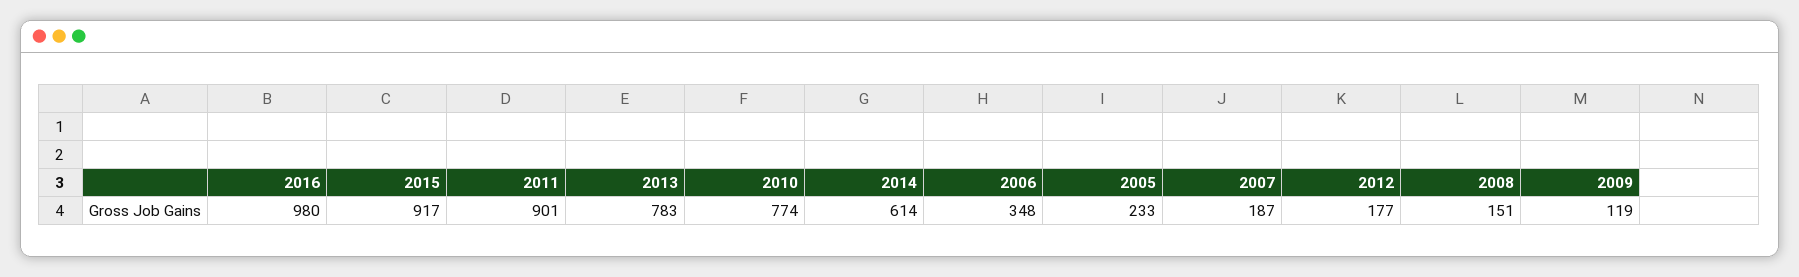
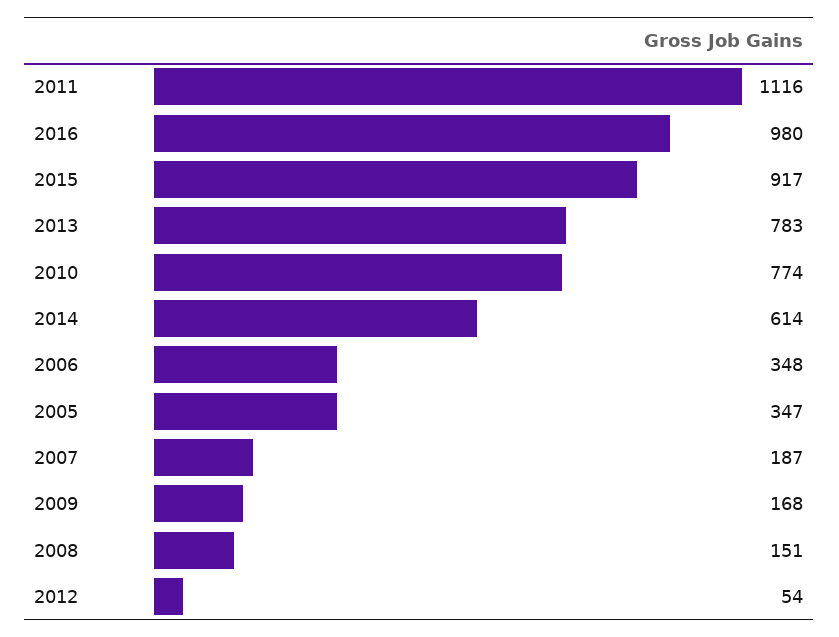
  {
    "2016": 980,
    "2015": 917,
-   "2011": 901,
+   "2011": 1116,
    "2013": 783,
    "2010": 774,
    "2014": 614,
    "2006": 348,
-   "2005": 233,
+   "2005": 347,
    "2007": 187,
-   "2012": 177,
+   "2012": 54,
    "2008": 151,
-   "2009": 119
+   "2009": 168
  }

